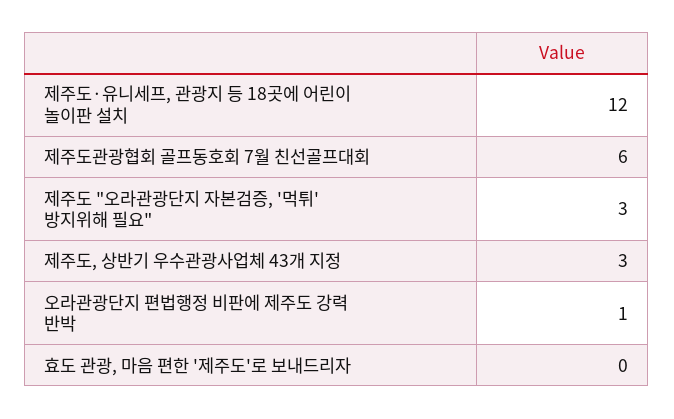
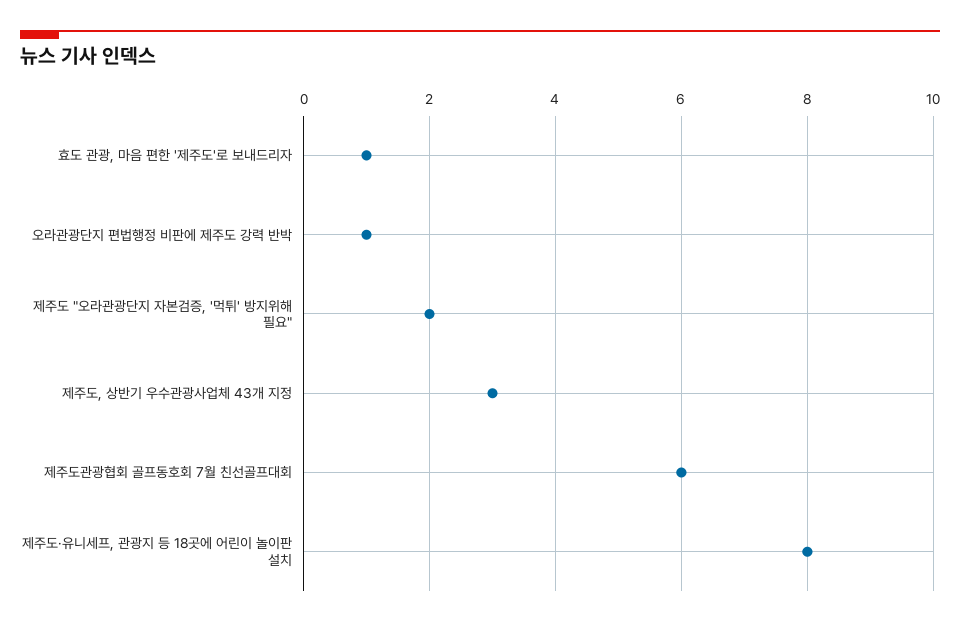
  {
-   "제주도·유니세프, 관광지 등 18곳에 어린이 놀이판 설치": 12,
+   "제주도·유니세프, 관광지 등 18곳에 어린이 놀이판 설치": 8,
    "제주도관광협회 골프동호회 7월 친선골프대회": 6,
-   "제주도 \"오라관광단지 자본검증, '먹튀' 방지위해 필요\"": 3,
+   "제주도 \"오라관광단지 자본검증, '먹튀' 방지위해 필요\"": 2,
    "제주도, 상반기 우수관광사업체 43개 지정": 3,
    "오라관광단지 편법행정 비판에 제주도 강력 반박": 1,
-   "효도 관광, 마음 편한 '제주도'로 보내드리자": 0
+   "효도 관광, 마음 편한 '제주도'로 보내드리자": 1
  }

